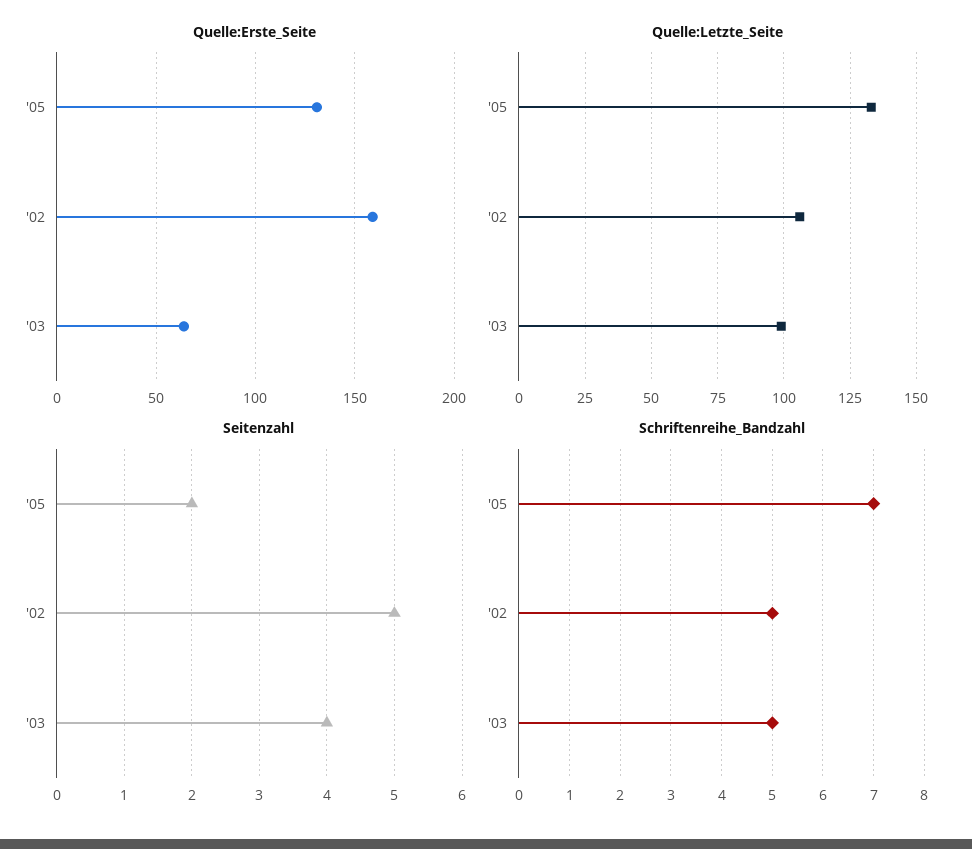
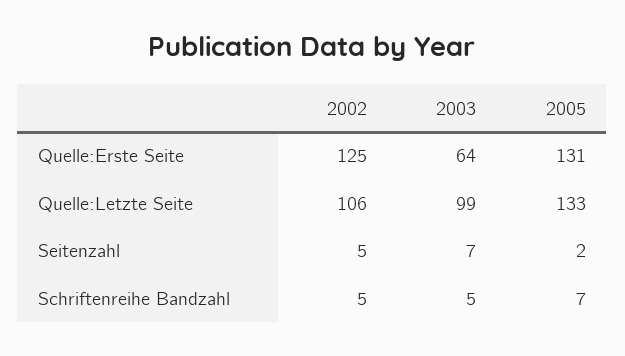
  {
    "Quelle:Erste_Seite": {
      "'05": 131,
-     "'02": 160,
+     "'02": 125,
      "'03": 64
    },
    "Quelle:Letzte_Seite": {
      "'05": 133,
      "'02": 106,
      "'03": 99
    },
    "Seitenzahl": {
      "'05": 2,
      "'02": 5,
-     "'03": 4
+     "'03": 7
    },
    "Schriftenreihe_Bandzahl": {
      "'05": 7,
      "'02": 5,
      "'03": 5
    }
  }

